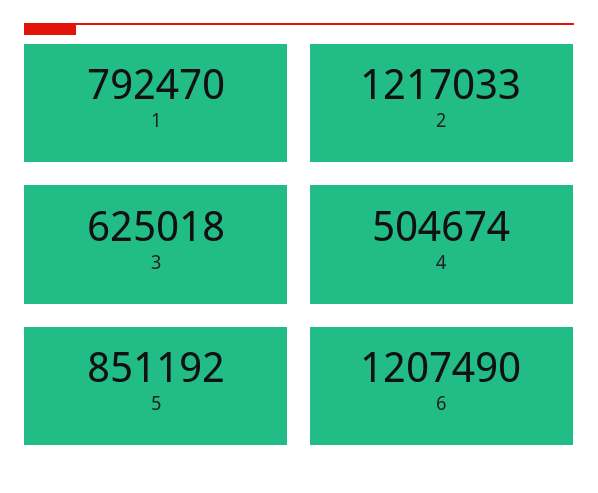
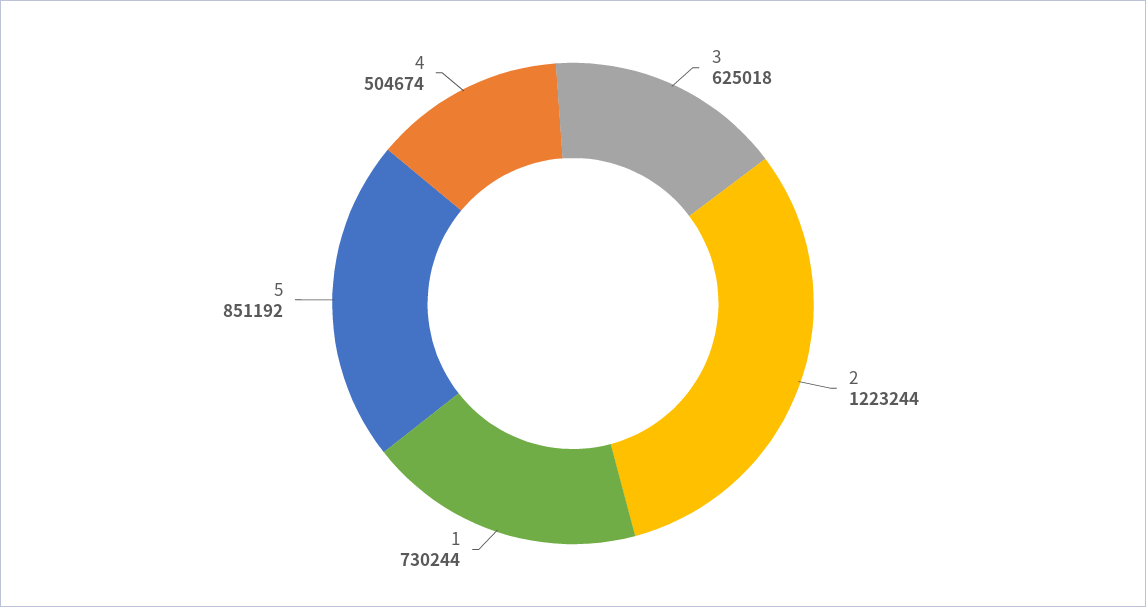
  {
-   "1": 792470,
+   "1": 730244,
-   "2": 1217033,
+   "2": 1223244,
    "3": 625018,
    "4": 504674,
-   "5": 851192,
+   "5": 851192
-   "6": 1207490
  }

